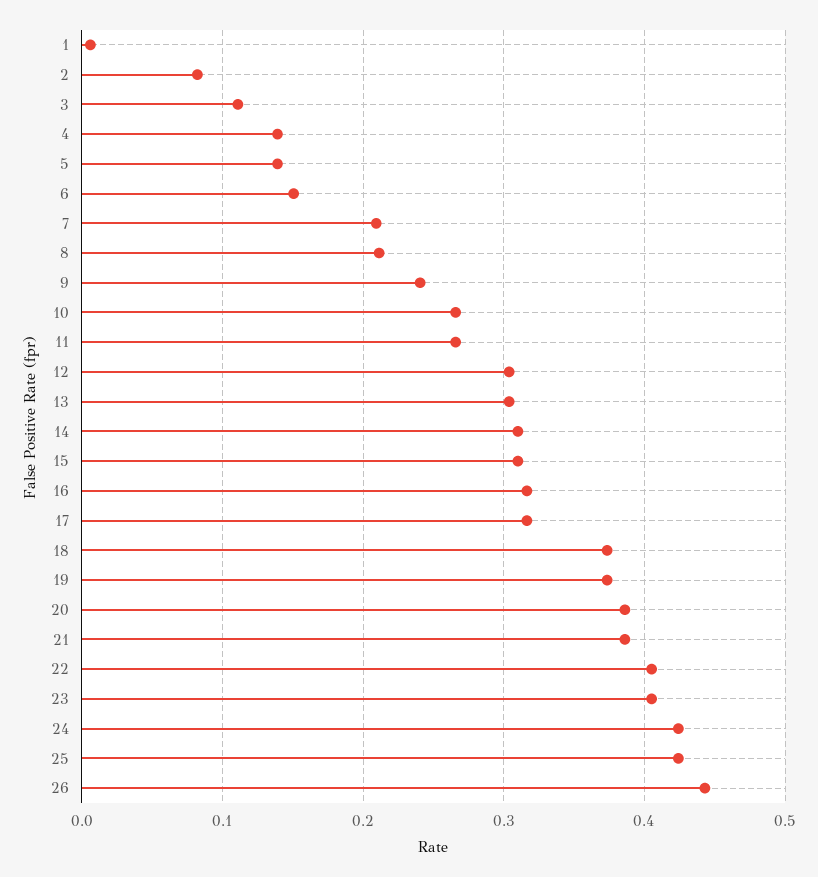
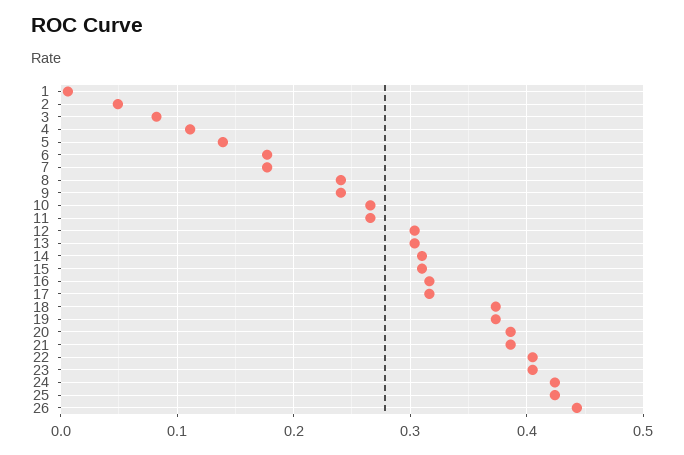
  {
    "1": 0.01,
-   "2": 0.08,
+   "2": 0.05,
-   "3": 0.11,
+   "3": 0.08,
-   "4": 0.14,
+   "4": 0.11,
    "5": 0.14,
-   "6": 0.15,
+   "6": 0.18,
-   "7": 0.21,
+   "7": 0.18,
-   "8": 0.21,
+   "8": 0.24,
    "9": 0.24,
    "10": 0.27,
    "11": 0.27,
    "12": 0.3,
    "13": 0.3,
    "14": 0.31,
    "15": 0.31,
    "16": 0.32,
    "17": 0.32,
    "18": 0.37,
    "19": 0.37,
    "20": 0.39,
    "21": 0.39,
    "22": 0.41,
    "23": 0.41,
    "24": 0.42,
    "25": 0.42,
    "26": 0.44
  }

